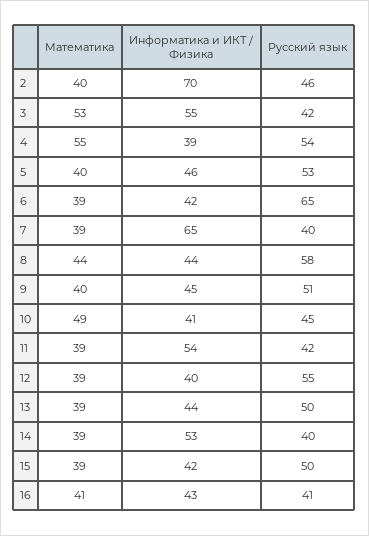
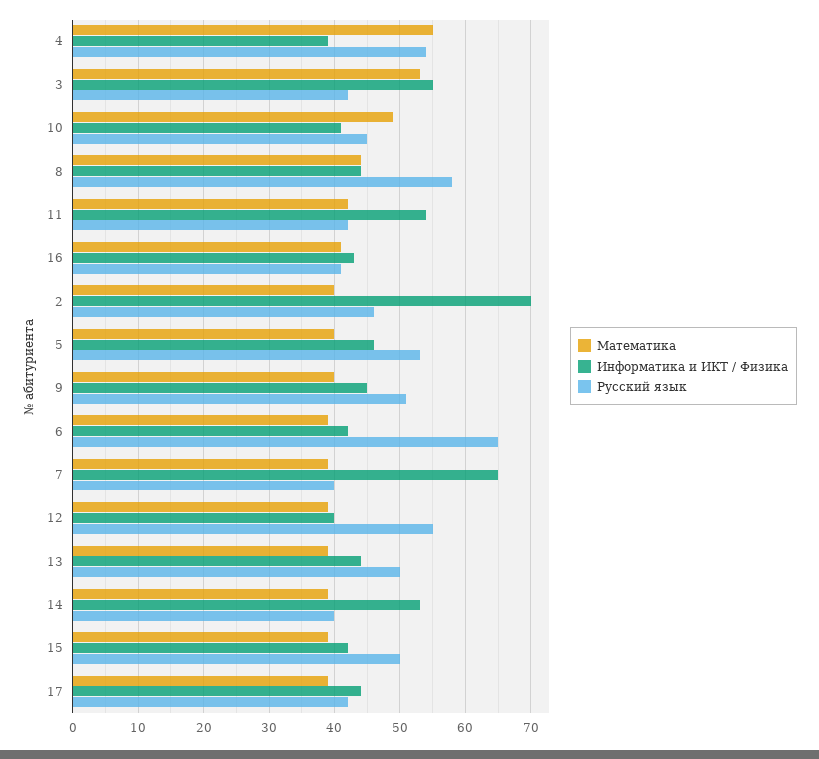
  {
    "Математика": {
      "2": 40,
      "3": 53,
      "4": 55,
      "5": 40,
      "6": 39,
      "7": 39,
      "8": 44,
      "9": 40,
      "10": 49,
-     "11": 39,
+     "11": 42,
      "12": 39,
      "13": 39,
      "14": 39,
      "15": 39,
-     "16": 41
+     "16": 41,
+     "17": 39
    },
    "Информатика и ИКТ / Физика": {
      "2": 70,
      "3": 55,
      "4": 39,
      "5": 46,
      "6": 42,
      "7": 65,
      "8": 44,
      "9": 45,
      "10": 41,
      "11": 54,
      "12": 40,
      "13": 44,
      "14": 53,
      "15": 42,
-     "16": 43
+     "16": 43,
+     "17": 44
    },
    "Русский язык": {
      "2": 46,
      "3": 42,
      "4": 54,
      "5": 53,
      "6": 65,
      "7": 40,
      "8": 58,
      "9": 51,
      "10": 45,
      "11": 42,
      "12": 55,
      "13": 50,
      "14": 40,
      "15": 50,
-     "16": 41
+     "16": 41,
+     "17": 42
    }
  }

